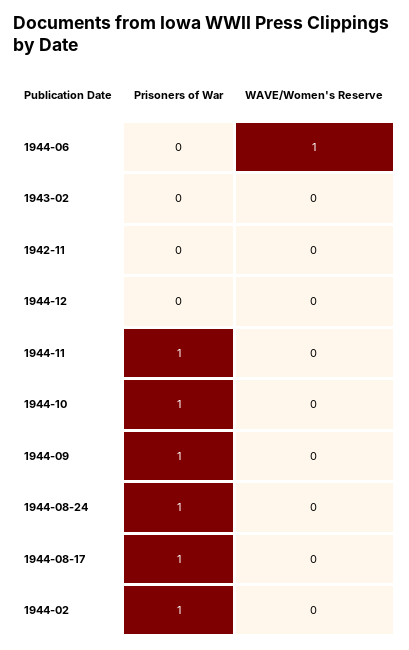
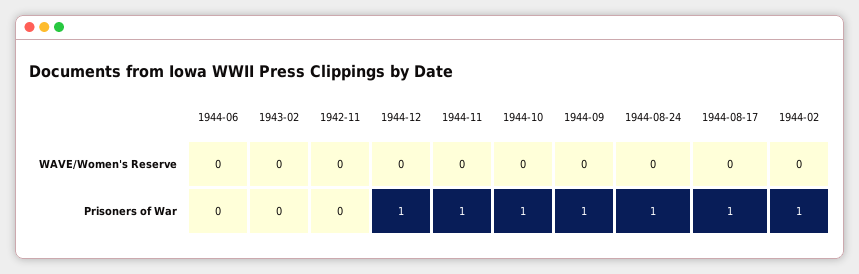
  {
    "Prisoners of War": {
      "1944-06": 0,
      "1943-02": 0,
      "1942-11": 0,
-     "1944-12": 0,
+     "1944-12": 1,
      "1944-11": 1,
      "1944-10": 1,
      "1944-09": 1,
      "1944-08-24": 1,
      "1944-08-17": 1,
      "1944-02": 1
    },
    "WAVE/Women's Reserve": {
-     "1944-06": 1,
+     "1944-06": 0,
      "1943-02": 0,
      "1942-11": 0,
      "1944-12": 0,
      "1944-11": 0,
      "1944-10": 0,
      "1944-09": 0,
      "1944-08-24": 0,
      "1944-08-17": 0,
      "1944-02": 0
    }
  }

